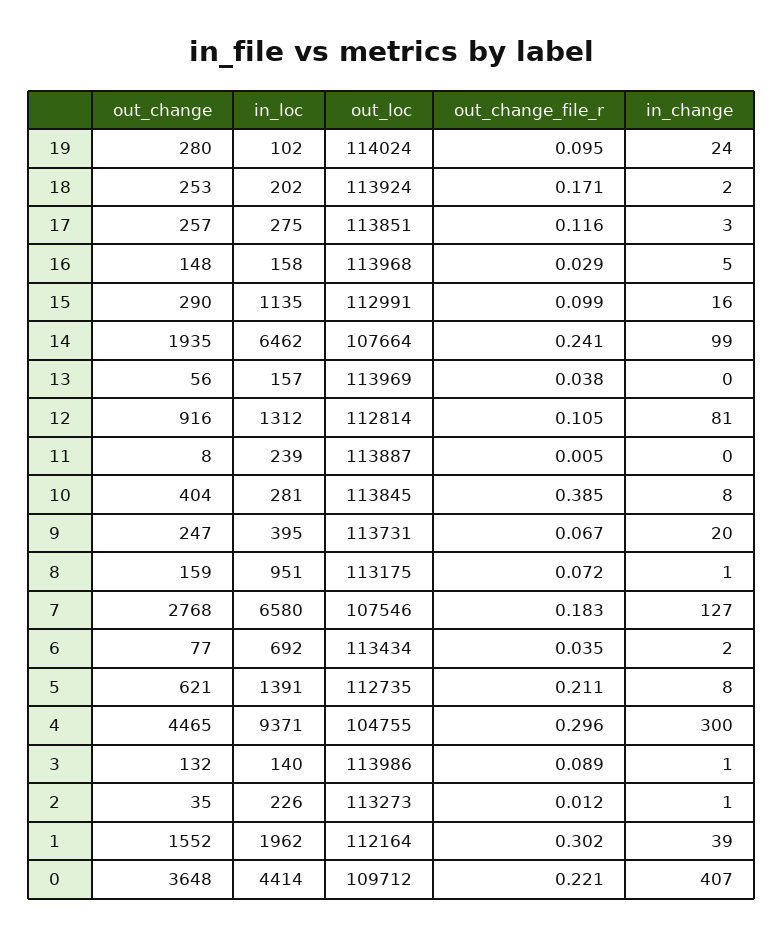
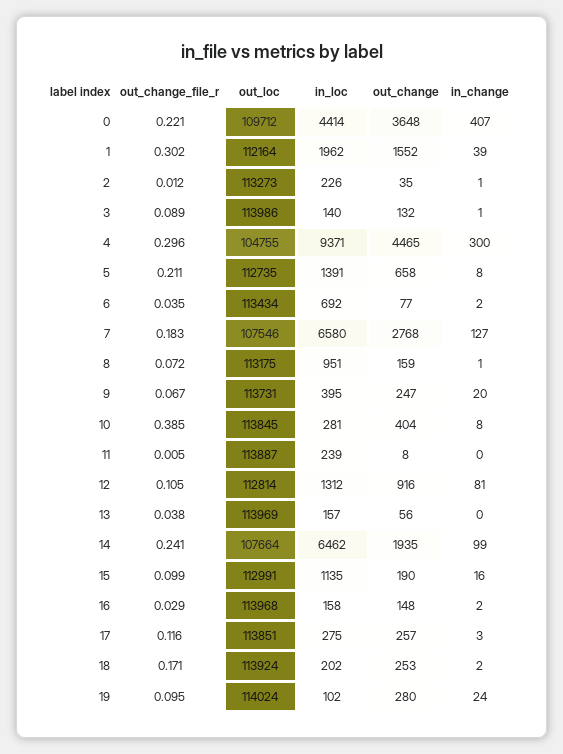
  {
    "out_change": {
      "19": 280,
      "18": 253,
      "17": 257,
      "16": 148,
-     "15": 290,
+     "15": 190,
      "14": 1935,
      "13": 56,
      "12": 916,
      "11": 8,
      "10": 404,
      "9": 247,
      "8": 159,
      "7": 2768,
      "6": 77,
-     "5": 621,
+     "5": 658,
      "4": 4465,
      "3": 132,
      "2": 35,
      "1": 1552,
      "0": 3648
    },
    "in_loc": {
      "19": 102,
      "18": 202,
      "17": 275,
      "16": 158,
      "15": 1135,
      "14": 6462,
      "13": 157,
      "12": 1312,
      "11": 239,
      "10": 281,
      "9": 395,
      "8": 951,
      "7": 6580,
      "6": 692,
      "5": 1391,
      "4": 9371,
      "3": 140,
      "2": 226,
      "1": 1962,
      "0": 4414
    },
    "out_loc": {
      "19": 114024,
      "18": 113924,
      "17": 113851,
      "16": 113968,
      "15": 112991,
      "14": 107664,
      "13": 113969,
      "12": 112814,
      "11": 113887,
      "10": 113845,
      "9": 113731,
      "8": 113175,
      "7": 107546,
      "6": 113434,
      "5": 112735,
      "4": 104755,
      "3": 113986,
      "2": 113273,
      "1": 112164,
      "0": 109712
    },
    "out_change_file_r": {
      "19": 0.095,
      "18": 0.171,
      "17": 0.116,
      "16": 0.029,
      "15": 0.099,
      "14": 0.241,
      "13": 0.038,
      "12": 0.105,
      "11": 0.005,
      "10": 0.385,
      "9": 0.067,
      "8": 0.072,
      "7": 0.183,
      "6": 0.035,
      "5": 0.211,
      "4": 0.296,
      "3": 0.089,
      "2": 0.012,
      "1": 0.302,
      "0": 0.221
    },
    "in_change": {
      "19": 24,
      "18": 2,
      "17": 3,
-     "16": 5,
+     "16": 2,
      "15": 16,
      "14": 99,
      "13": 0,
      "12": 81,
      "11": 0,
      "10": 8,
      "9": 20,
      "8": 1,
      "7": 127,
      "6": 2,
      "5": 8,
      "4": 300,
      "3": 1,
      "2": 1,
      "1": 39,
      "0": 407
    }
  }

